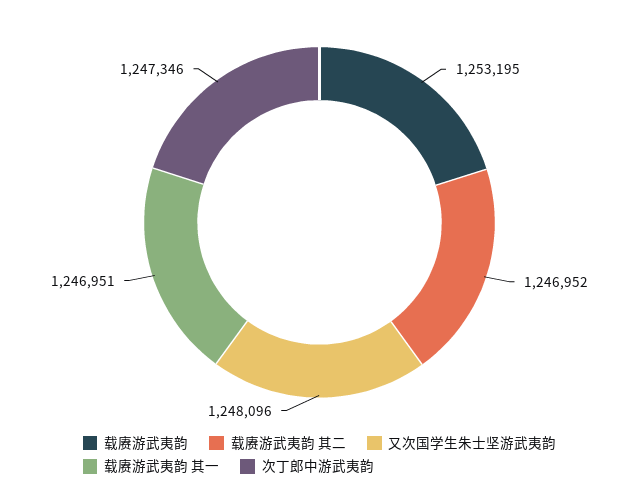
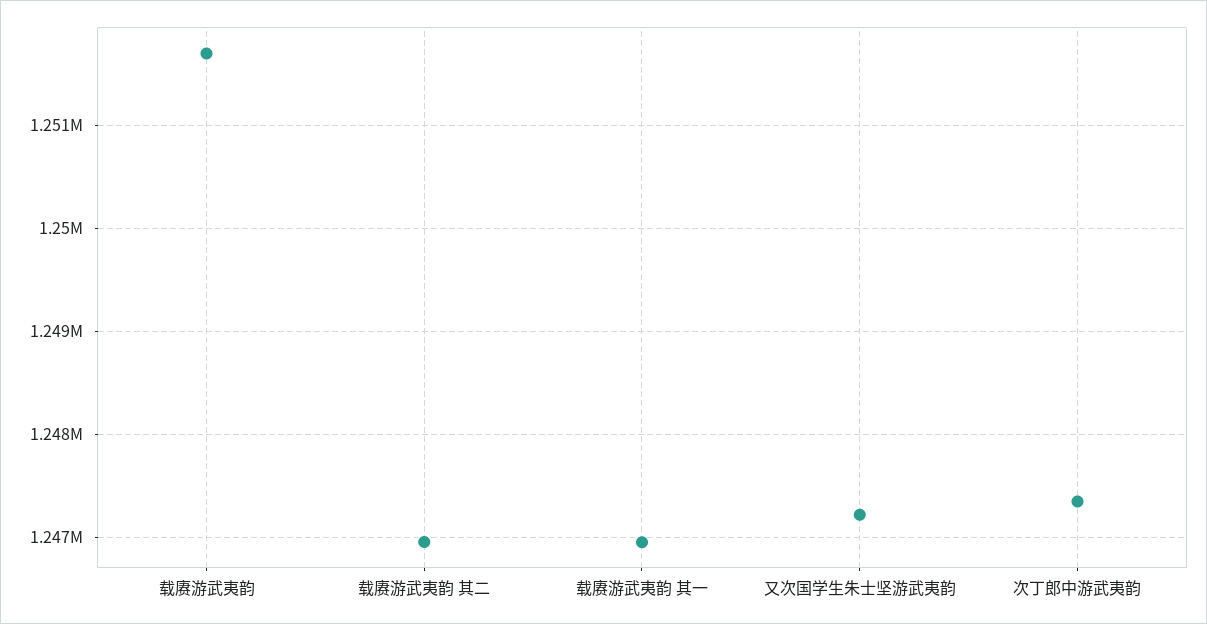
  {
-   "载赓游武夷韵": 1253195,
+   "载赓游武夷韵": 1251700,
    "载赓游武夷韵 其二": 1246952,
-   "又次国学生朱士坚游武夷韵": 1248096,
+   "又次国学生朱士坚游武夷韵": 1247200,
    "载赓游武夷韵 其一": 1246951,
    "次丁郎中游武夷韵": 1247346
  }

